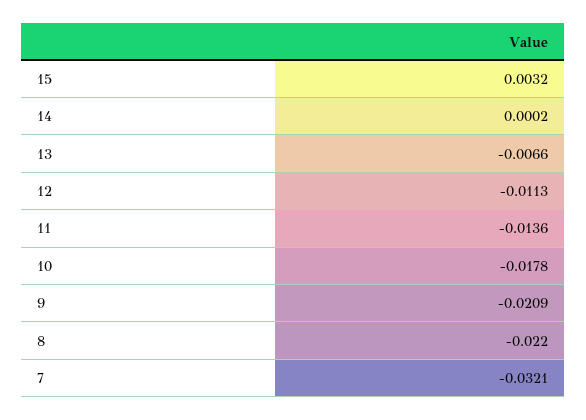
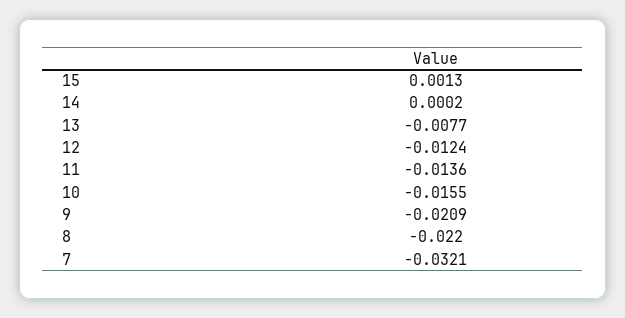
  {
-   "15": 0.0032,
+   "15": 0.0013,
    "14": 0.0002,
-   "13": -0.0066,
+   "13": -0.0077,
-   "12": -0.0113,
+   "12": -0.0124,
    "11": -0.0136,
-   "10": -0.0178,
+   "10": -0.0155,
    "9": -0.0209,
    "8": -0.022,
    "7": -0.0321
  }

